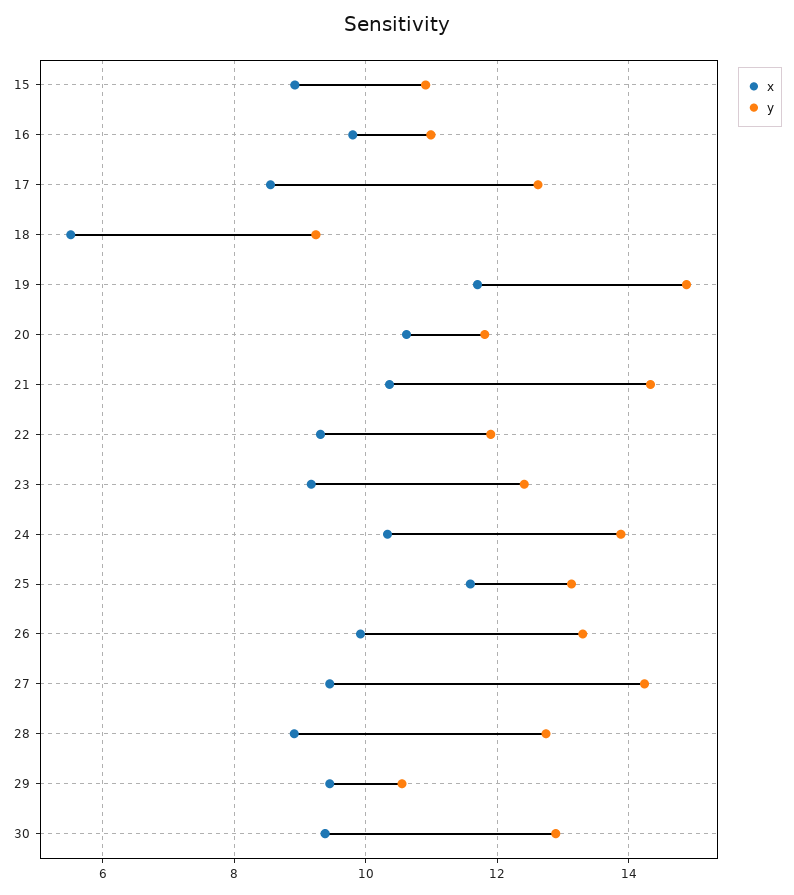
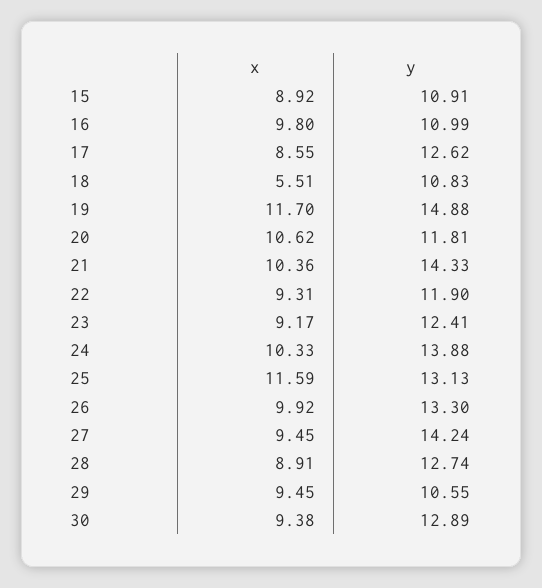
  {
    "x": {
      "15": 8.92,
      "16": 9.8,
      "17": 8.55,
      "18": 5.51,
      "19": 11.7,
      "20": 10.62,
      "21": 10.36,
      "22": 9.31,
      "23": 9.17,
      "24": 10.33,
      "25": 11.59,
      "26": 9.92,
      "27": 9.45,
      "28": 8.91,
      "29": 9.45,
      "30": 9.38
    },
    "y": {
      "15": 10.91,
      "16": 10.99,
      "17": 12.62,
-     "18": 9.2,
+     "18": 10.83,
      "19": 14.88,
      "20": 11.81,
      "21": 14.33,
      "22": 11.9,
      "23": 12.41,
      "24": 13.88,
      "25": 13.13,
      "26": 13.3,
      "27": 14.24,
      "28": 12.74,
      "29": 10.55,
      "30": 12.89
    }
  }

